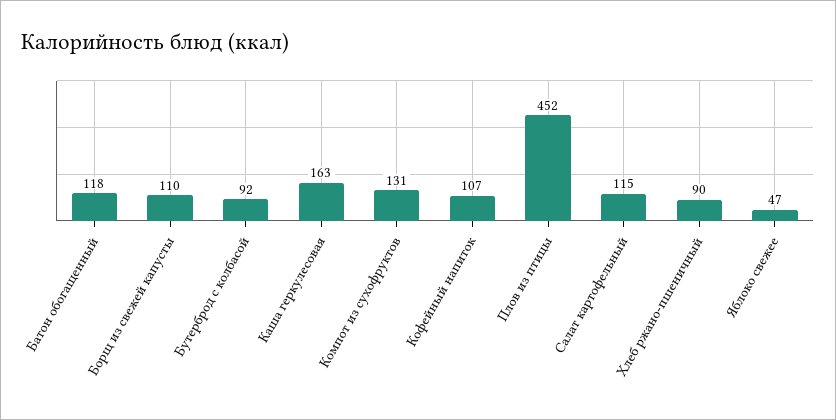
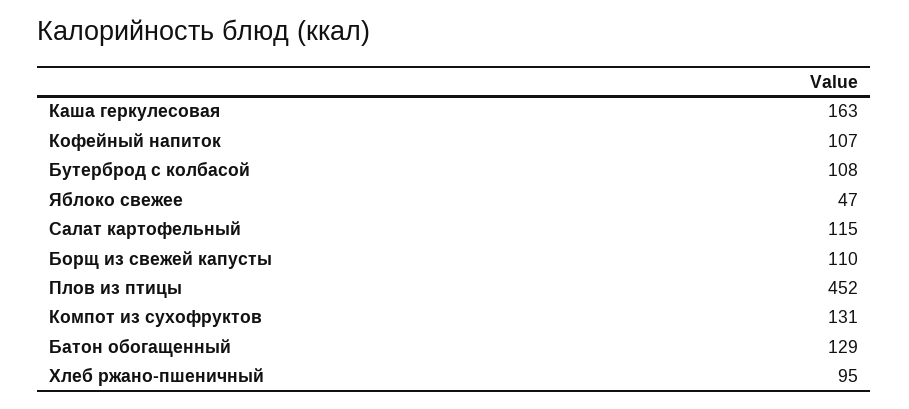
  {
-   "Батон обогащенный": 118,
+   "Батон обогащенный": 129,
    "Борщ из свежей капусты": 110,
-   "Бутерброд с колбасой": 92,
+   "Бутерброд с колбасой": 108,
    "Каша геркулесовая": 163,
    "Компот из сухофруктов": 131,
    "Кофейный напиток": 107,
    "Плов из птицы": 452,
    "Салат картофельный": 115,
-   "Хлеб ржано-пшеничный": 90,
+   "Хлеб ржано-пшеничный": 95,
    "Яблоко свежее": 47
  }

